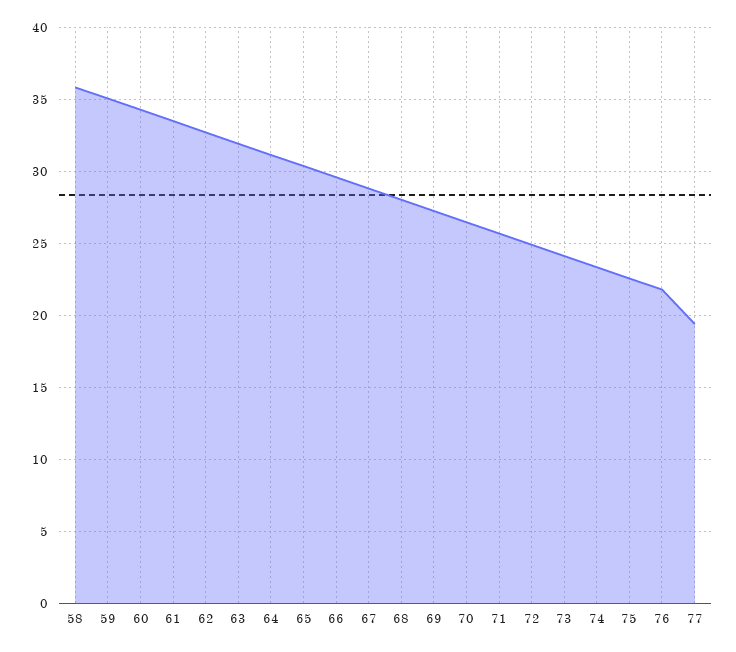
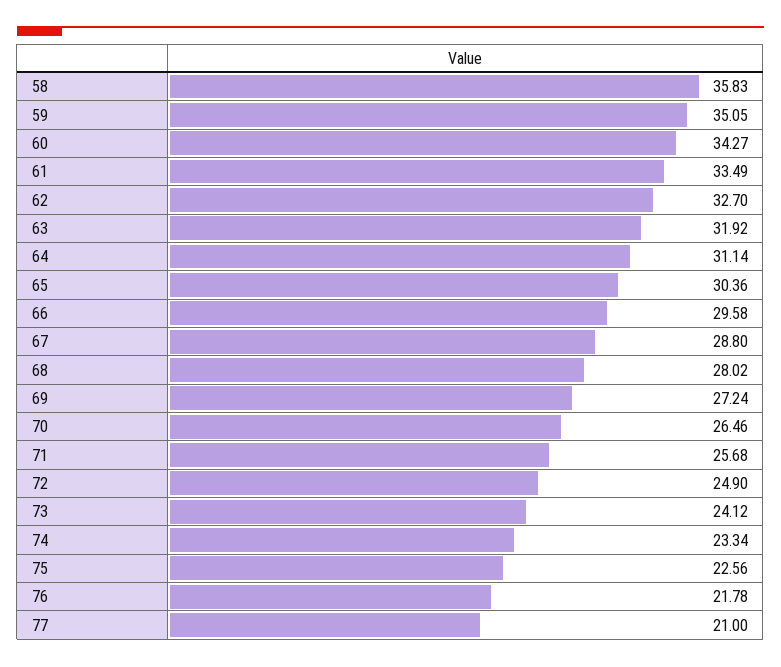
  {
    "58": 35.83,
    "59": 35.05,
    "60": 34.27,
    "61": 33.49,
    "62": 32.7,
    "63": 31.92,
    "64": 31.14,
    "65": 30.36,
    "66": 29.58,
    "67": 28.8,
    "68": 28.02,
    "69": 27.24,
    "70": 26.46,
    "71": 25.68,
    "72": 24.9,
    "73": 24.12,
    "74": 23.34,
    "75": 22.56,
    "76": 21.78,
-   "77": 19.5
+   "77": 21
  }

